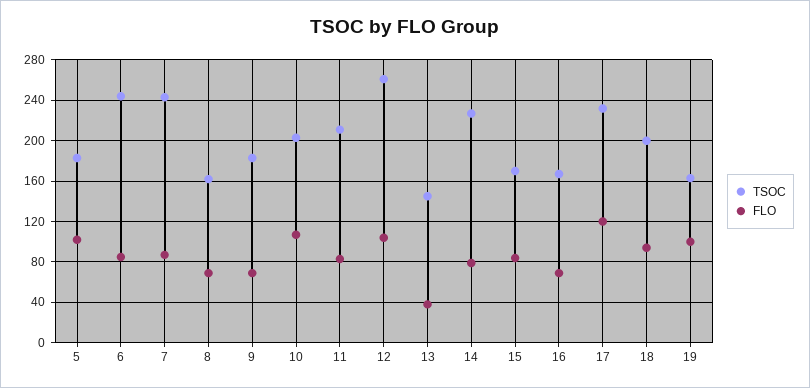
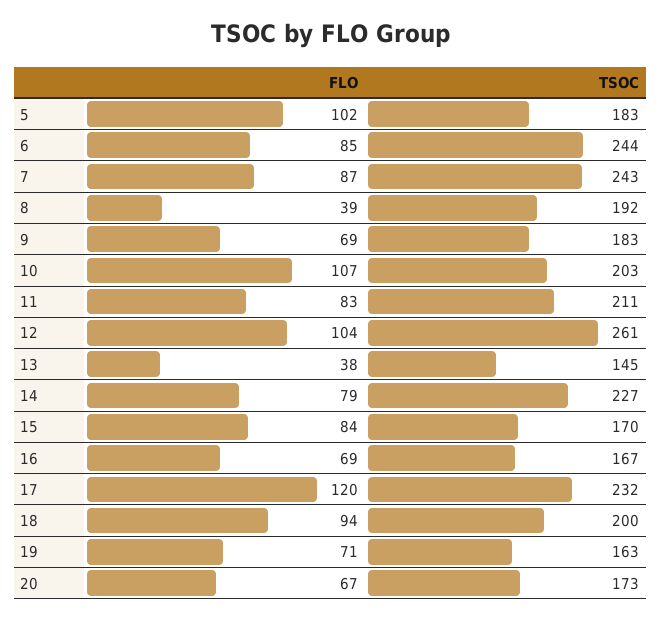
  {
    "TSOC": {
      "5": 183,
      "6": 244,
      "7": 243,
-     "8": 160,
+     "8": 192,
      "9": 183,
      "10": 203,
      "11": 211,
      "12": 261,
      "13": 145,
      "14": 227,
      "15": 170,
      "16": 167,
      "17": 232,
      "18": 200,
-     "19": 163
+     "19": 163,
+     "20": 173
    },
    "FLO": {
      "5": 102,
      "6": 85,
      "7": 87,
-     "8": 70,
+     "8": 39,
      "9": 69,
      "10": 107,
      "11": 83,
      "12": 104,
      "13": 38,
      "14": 79,
      "15": 84,
      "16": 69,
      "17": 120,
      "18": 94,
-     "19": 100
+     "19": 71,
+     "20": 67
    }
  }

